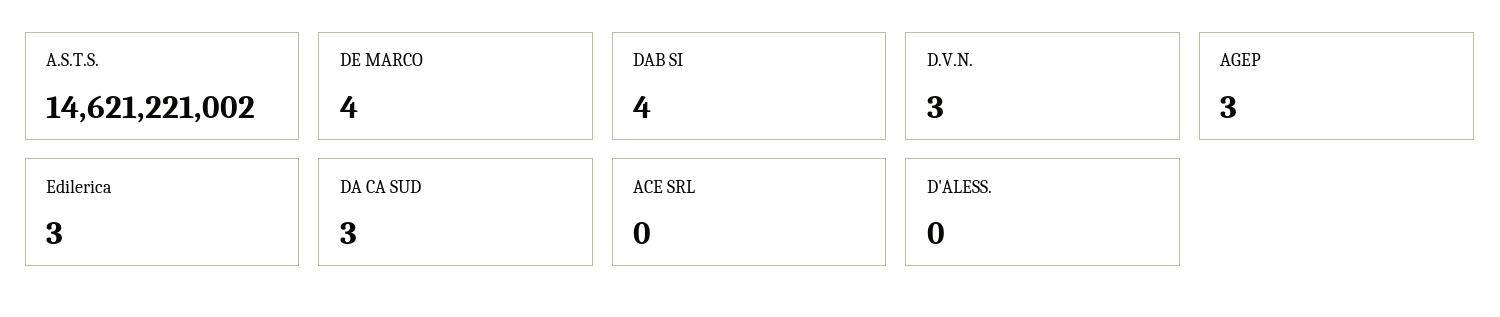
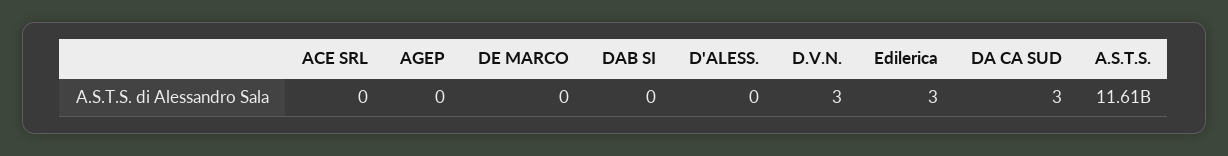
  {
-   "A.S.T.S.": 14621221002,
+   "A.S.T.S.": 11610000000,
-   "DE MARCO": 4,
+   "DE MARCO": 0,
-   "DAB SI": 4,
+   "DAB SI": 0,
    "D.V.N.": 3,
-   "AGEP": 3,
+   "AGEP": 0,
    "Edilerica": 3,
    "DA CA SUD": 3,
    "ACE SRL": 0,
    "D'ALESS.": 0
  }

